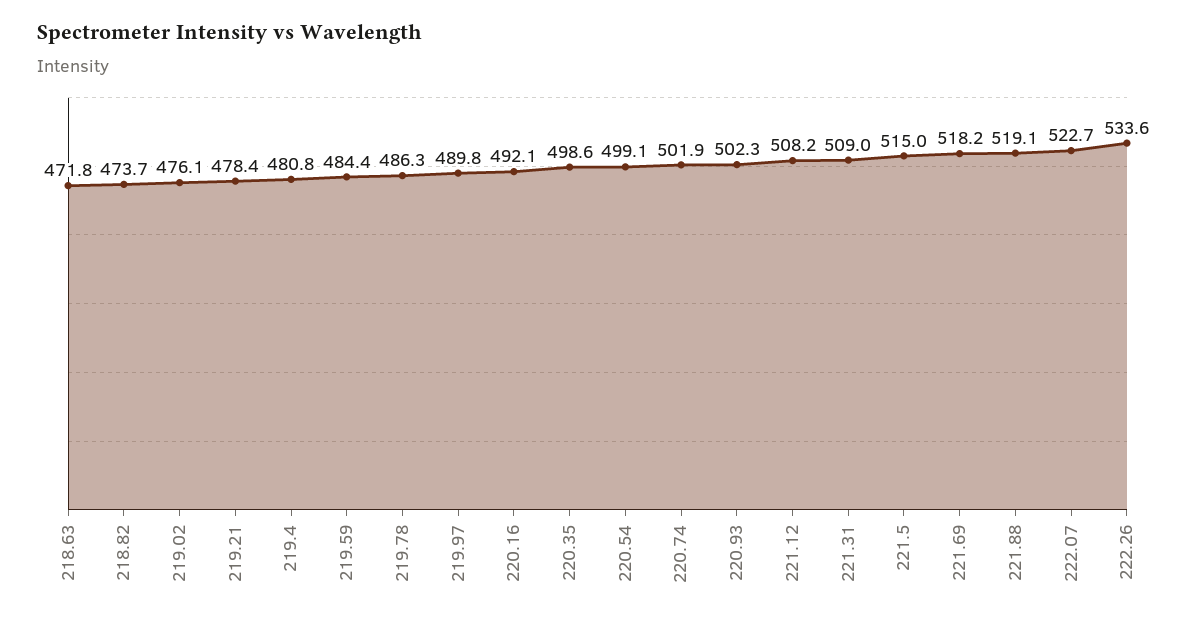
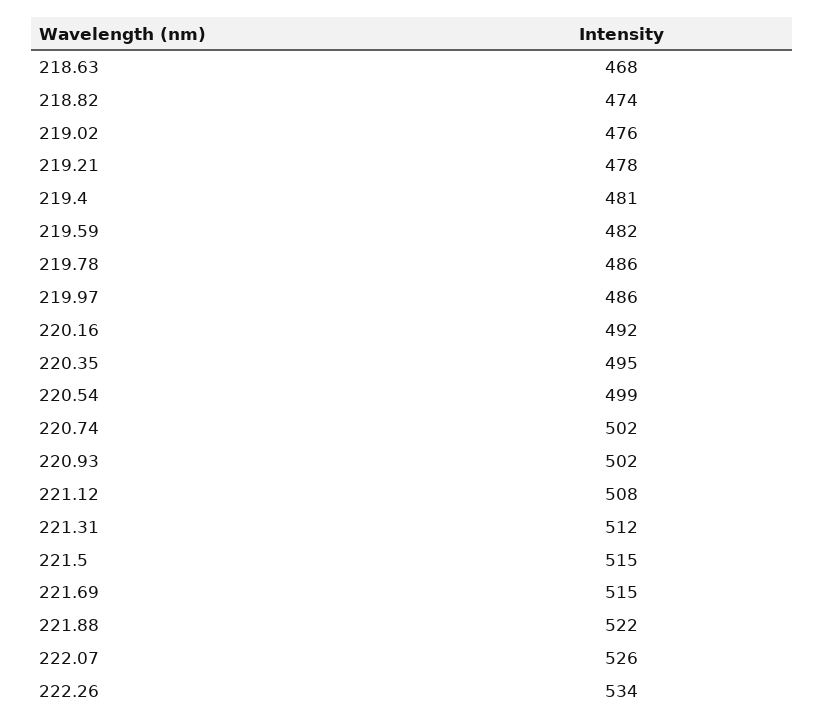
  {
-   "218.63": 471.8,
+   "218.63": 468,
    "218.82": 473.7,
    "219.02": 476.1,
    "219.21": 478.4,
    "219.4": 480.8,
-   "219.59": 484.4,
+   "219.59": 482,
    "219.78": 486.3,
-   "219.97": 489.8,
+   "219.97": 486,
    "220.16": 492.1,
-   "220.35": 498.6,
+   "220.35": 495,
    "220.54": 499.1,
    "220.74": 501.9,
    "220.93": 502.3,
    "221.12": 508.2,
-   "221.31": 509,
+   "221.31": 512,
    "221.5": 515,
-   "221.69": 518.2,
+   "221.69": 515,
-   "221.88": 519.1,
+   "221.88": 522,
-   "222.07": 522.7,
+   "222.07": 526,
    "222.26": 533.6
  }

